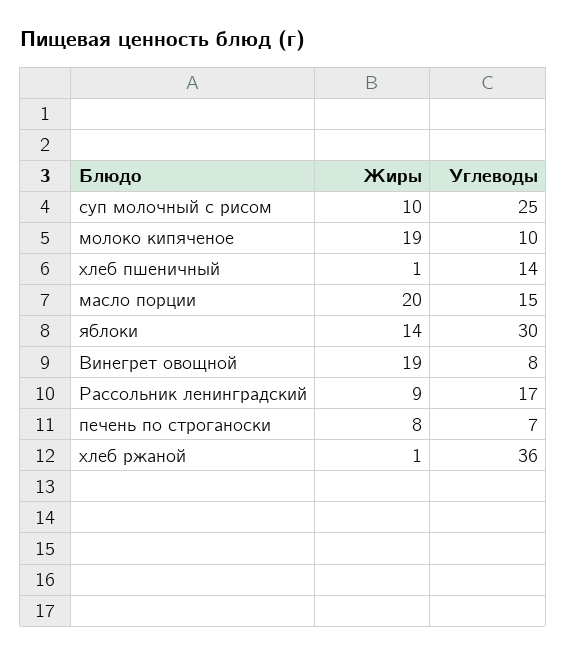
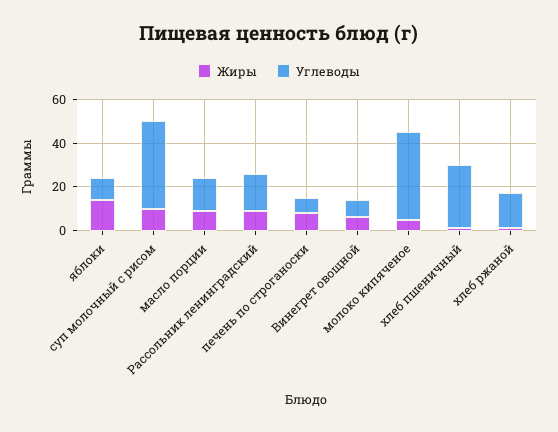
  {
    "Жиры": {
      "суп молочный с рисом": 10,
-     "молоко кипяченое": 19,
+     "молоко кипяченое": 5,
      "хлеб пшеничный": 1,
-     "масло порции": 20,
+     "масло порции": 10,
      "яблоки": 14,
-     "Винегрет овощной": 19,
+     "Винегрет овощной": 5,
      "Рассольник ленинградский": 9,
      "печень по строганоски": 8,
      "хлеб ржаной": 1
    },
    "Углеводы": {
-     "суп молочный с рисом": 25,
+     "суп молочный с рисом": 40,
-     "молоко кипяченое": 10,
+     "молоко кипяченое": 40,
-     "хлеб пшеничный": 14,
+     "хлеб пшеничный": 30,
      "масло порции": 15,
-     "яблоки": 30,
+     "яблоки": 10,
      "Винегрет овощной": 8,
      "Рассольник ленинградский": 17,
      "печень по строганоски": 7,
-     "хлеб ржаной": 36
+     "хлеб ржаной": 15
    }
  }

